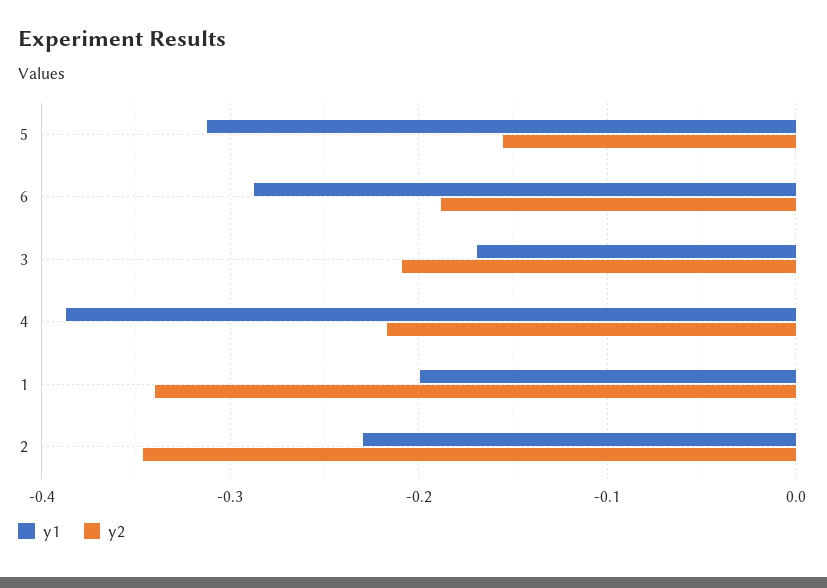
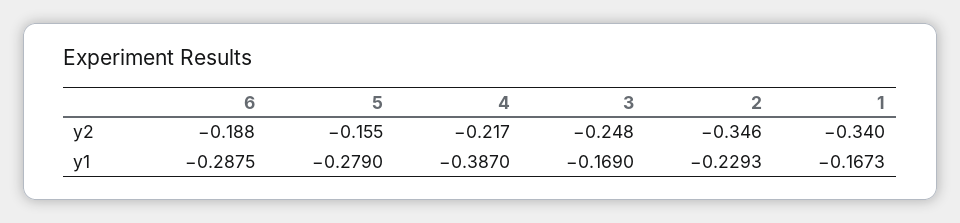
  {
    "y1": {
-     "5": -0.31,
+     "5": -0.279,
      "6": -0.2875,
      "3": -0.169,
      "4": -0.387,
-     "1": -0.2,
+     "1": -0.1673,
      "2": -0.2293
    },
    "y2": {
      "5": -0.155,
      "6": -0.188,
-     "3": -0.21,
+     "3": -0.248,
      "4": -0.217,
      "1": -0.34,
      "2": -0.346
    }
  }

